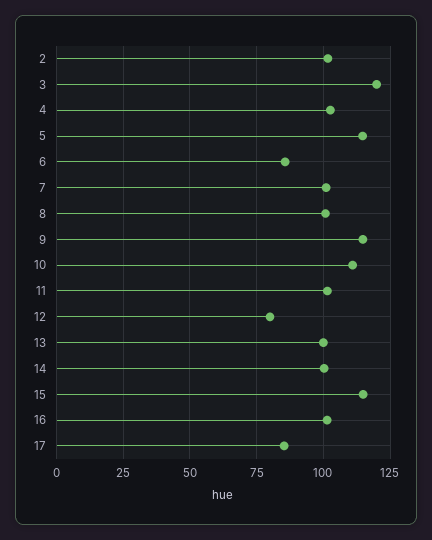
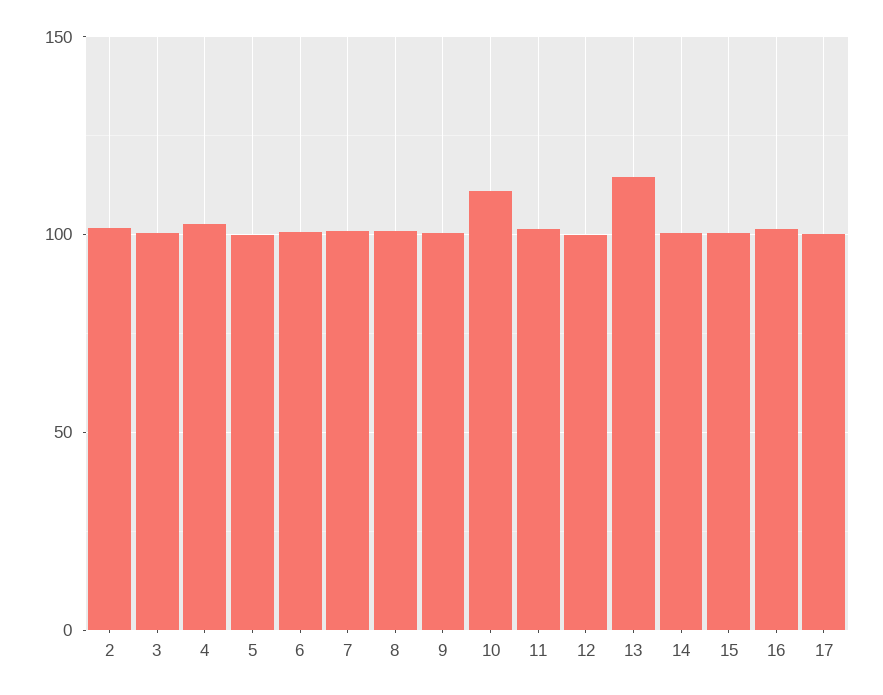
  {
    "2": 102.5,
-   "3": 120,
+   "3": 100,
    "4": 102.5,
-   "5": 115,
+   "5": 100,
-   "6": 85,
+   "6": 100,
    "7": 100,
    "8": 100,
-   "9": 115,
+   "9": 100,
    "10": 110,
    "11": 102.5,
-   "12": 80,
+   "12": 100,
-   "13": 100,
+   "13": 115,
    "14": 100,
-   "15": 115,
+   "15": 100,
    "16": 102.5,
-   "17": 85
+   "17": 100
  }

